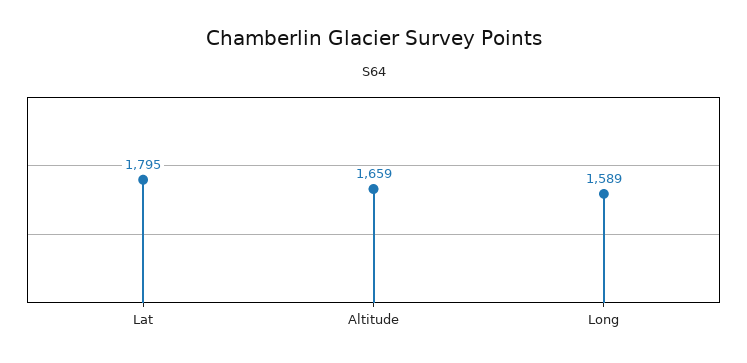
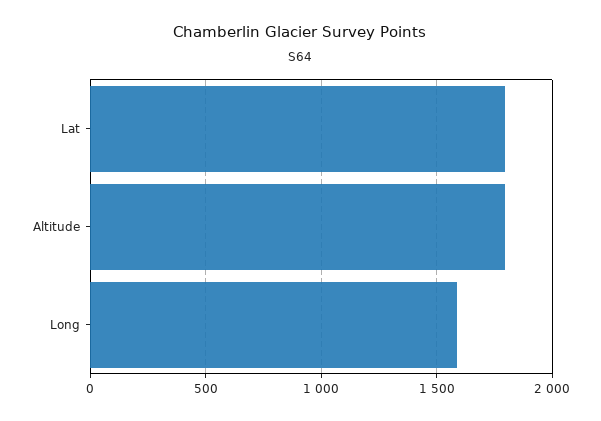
  {
    "Lat": 1795,
-   "Altitude": 1659,
+   "Altitude": 1800,
    "Long": 1589
  }

